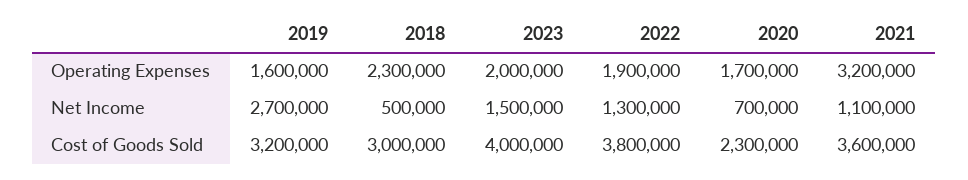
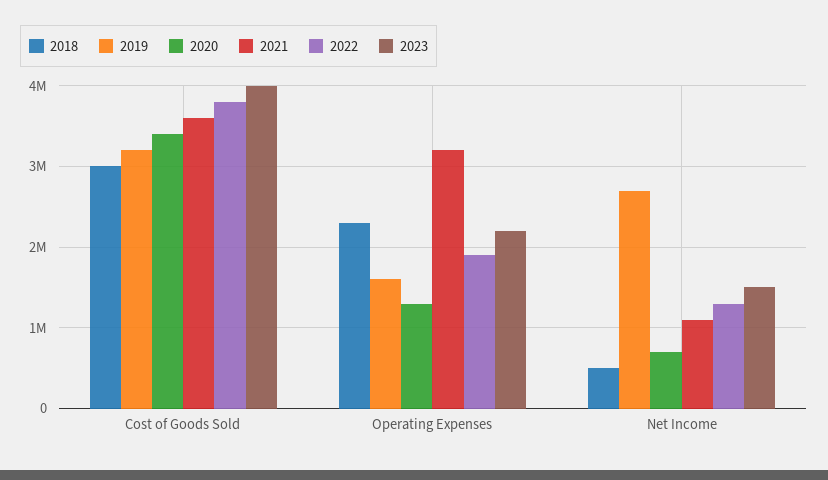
  {
    "2019": {
      "Operating Expenses": 1600000,
      "Net Income": 2700000,
      "Cost of Goods Sold": 3200000
    },
    "2018": {
      "Operating Expenses": 2300000,
      "Net Income": 500000,
      "Cost of Goods Sold": 3000000
    },
    "2023": {
-     "Operating Expenses": 2000000,
+     "Operating Expenses": 2200000,
      "Net Income": 1500000,
      "Cost of Goods Sold": 4000000
    },
    "2022": {
      "Operating Expenses": 1900000,
      "Net Income": 1300000,
      "Cost of Goods Sold": 3800000
    },
    "2020": {
-     "Operating Expenses": 1700000,
+     "Operating Expenses": 1300000,
      "Net Income": 700000,
-     "Cost of Goods Sold": 2300000
+     "Cost of Goods Sold": 3400000
    },
    "2021": {
      "Operating Expenses": 3200000,
      "Net Income": 1100000,
      "Cost of Goods Sold": 3600000
    }
  }

